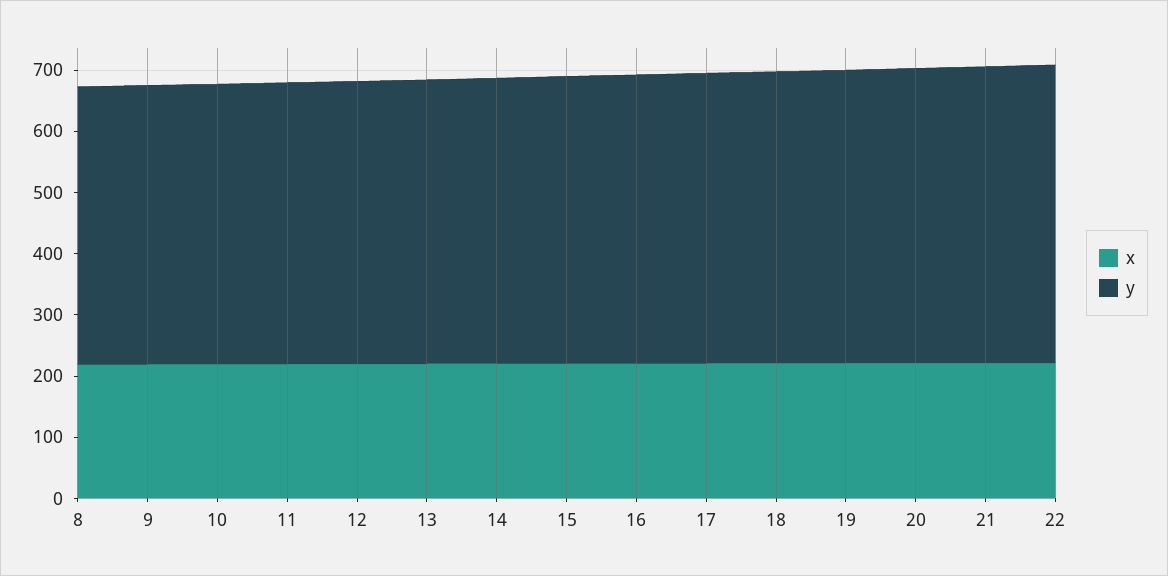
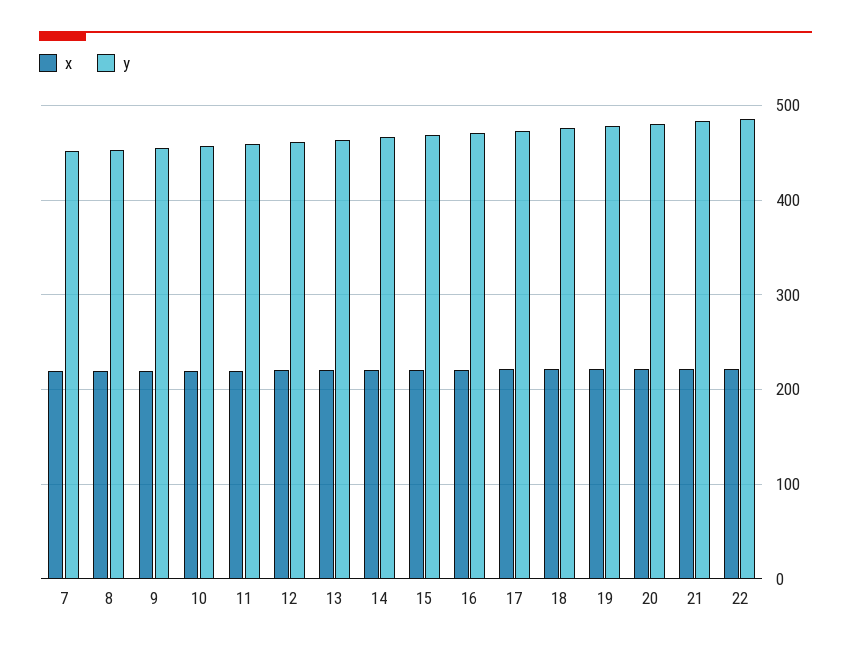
  {
    "x": {
      "8": 220,
      "9": 220,
      "10": 220,
      "11": 220,
      "12": 220,
      "13": 220,
      "14": 220,
      "15": 220,
      "16": 220,
      "17": 220,
      "18": 220,
      "19": 220,
      "20": 220,
      "21": 220,
-     "22": 220
+     "22": 220,
+     "7": 220
    },
    "y": {
      "8": 450,
      "9": 460,
      "10": 460,
      "11": 460,
      "12": 460,
      "13": 460,
      "14": 470,
      "15": 470,
      "16": 470,
      "17": 470,
      "18": 480,
      "19": 480,
      "20": 480,
      "21": 480,
-     "22": 490
+     "22": 490,
+     "7": 450
    }
  }

